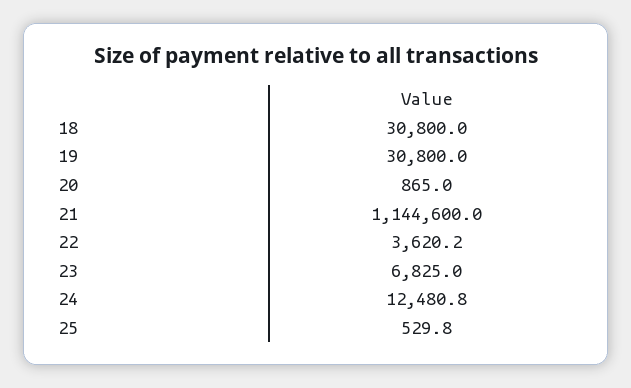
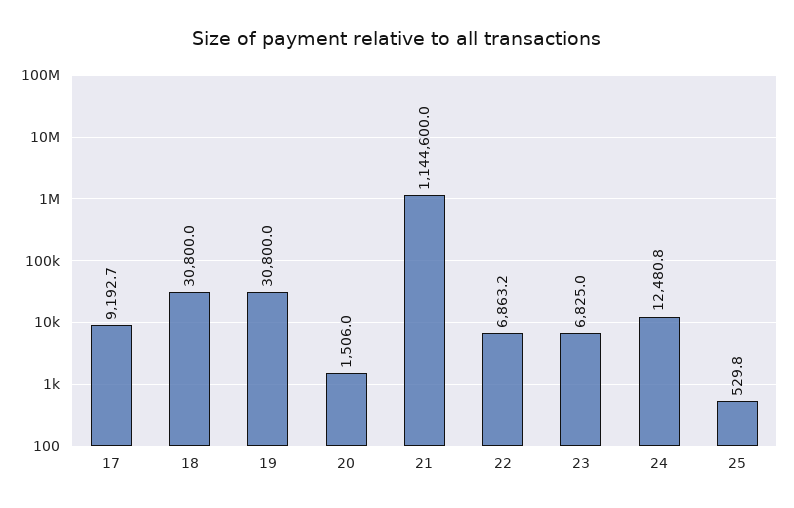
  {
    "18": 30800,
    "19": 30800,
-   "20": 865,
+   "20": 1506,
    "21": 1144600,
-   "22": 3620.2,
+   "22": 6863.2,
    "23": 6825,
    "24": 12480.8,
-   "25": 529.8
+   "25": 529.8,
+   "17": 9192.7
  }

